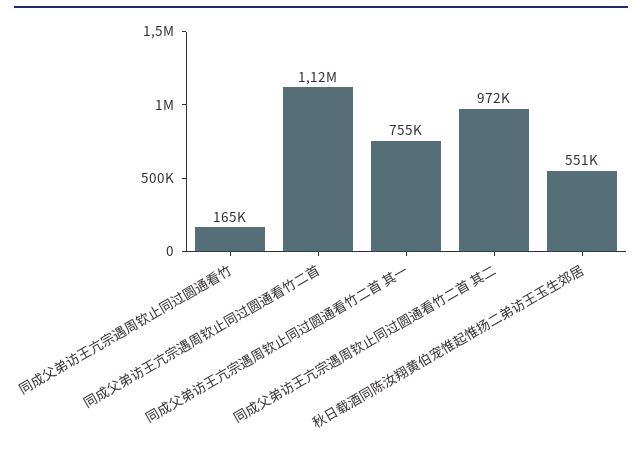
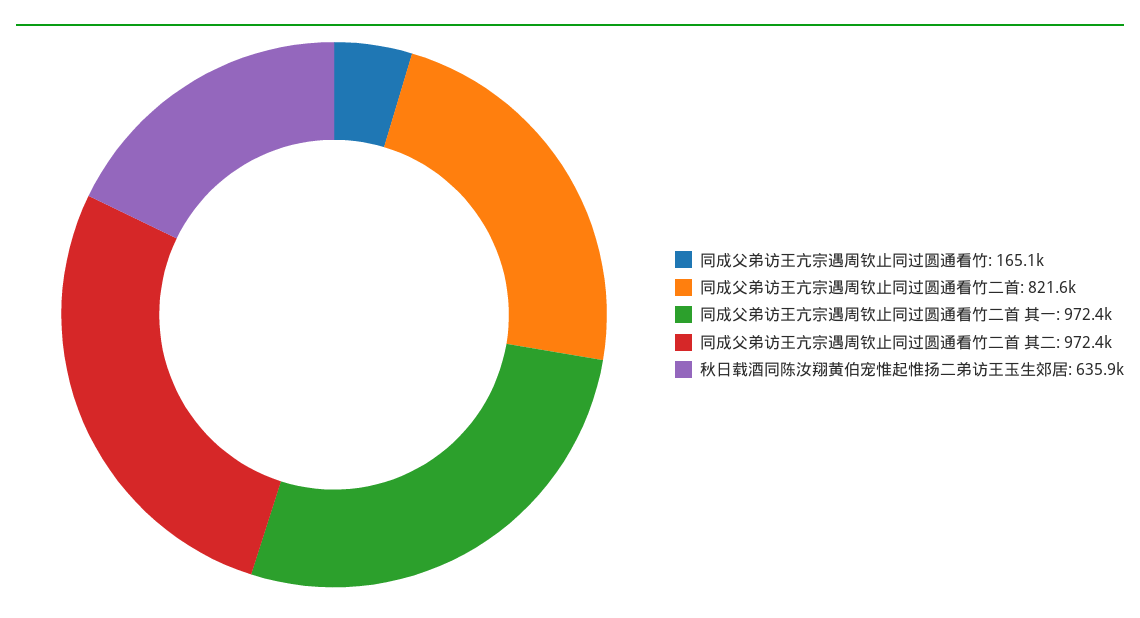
  {
    "同成父弟访王亢宗遇周钦止同过圆通看竹": 165100,
-   "同成父弟访王亢宗遇周钦止同过圆通看竹二首": 1120000,
+   "同成父弟访王亢宗遇周钦止同过圆通看竹二首": 821600,
-   "同成父弟访王亢宗遇周钦止同过圆通看竹二首 其一": 755000,
+   "同成父弟访王亢宗遇周钦止同过圆通看竹二首 其一": 972400,
    "同成父弟访王亢宗遇周钦止同过圆通看竹二首 其二": 972400,
-   "秋日载酒同陈汝翔黄伯宠惟起惟扬二弟访王玉生郊居": 551000
+   "秋日载酒同陈汝翔黄伯宠惟起惟扬二弟访王玉生郊居": 635900
  }

